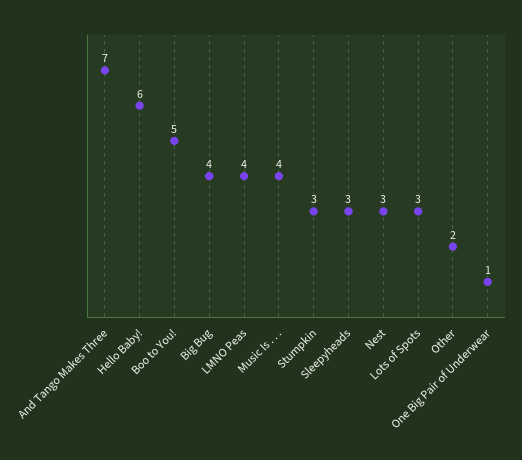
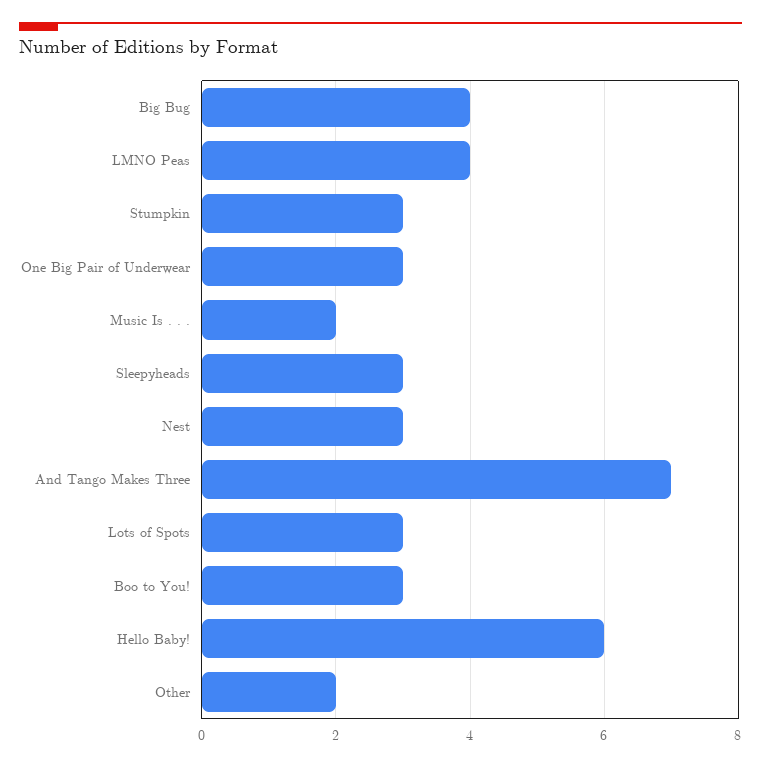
  {
    "And Tango Makes Three": 7,
    "Hello Baby!": 6,
-   "Boo to You!": 5,
+   "Boo to You!": 3,
    "Big Bug": 4,
    "LMNO Peas": 4,
-   "Music Is . . .": 4,
+   "Music Is . . .": 2,
    "Stumpkin": 3,
    "Sleepyheads": 3,
    "Nest": 3,
    "Lots of Spots": 3,
    "Other": 2,
-   "One Big Pair of Underwear": 1
+   "One Big Pair of Underwear": 3
  }

